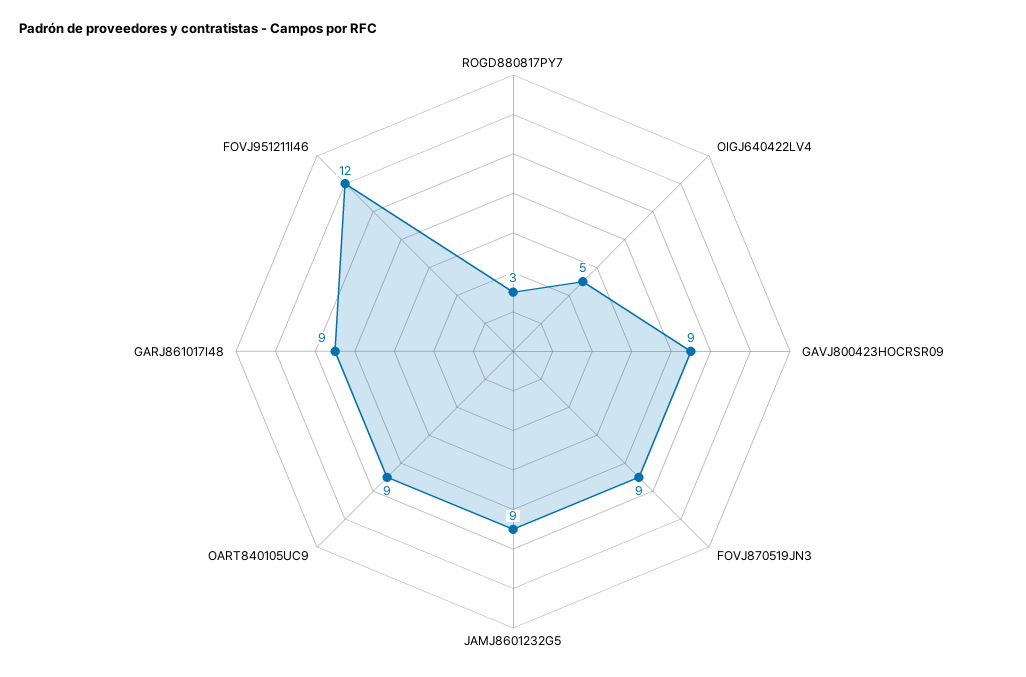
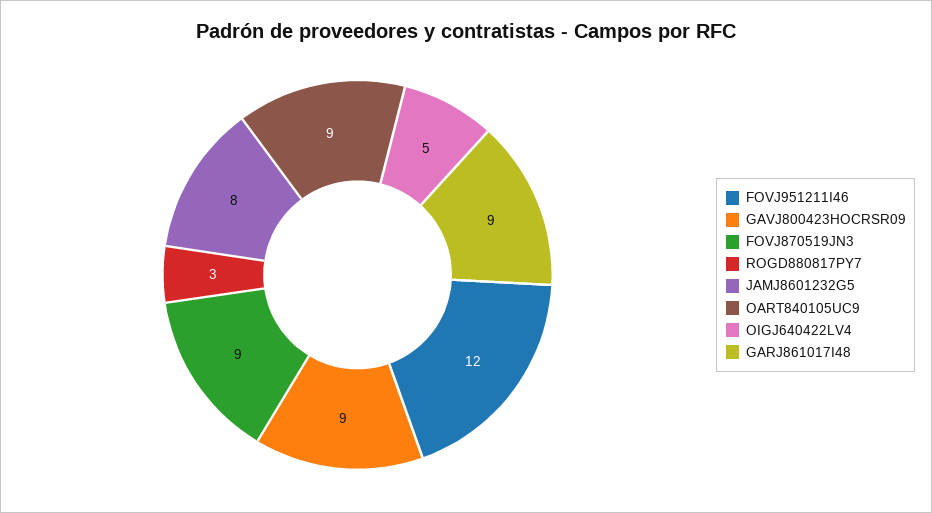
  {
    "ROGD880817PY7": 3,
    "OIGJ640422LV4": 5,
    "GAVJ800423HOCRSR09": 9,
    "FOVJ870519JN3": 9,
-   "JAMJ8601232G5": 9,
+   "JAMJ8601232G5": 8,
    "OART840105UC9": 9,
    "GARJ861017I48": 9,
    "FOVJ951211I46": 12
  }

